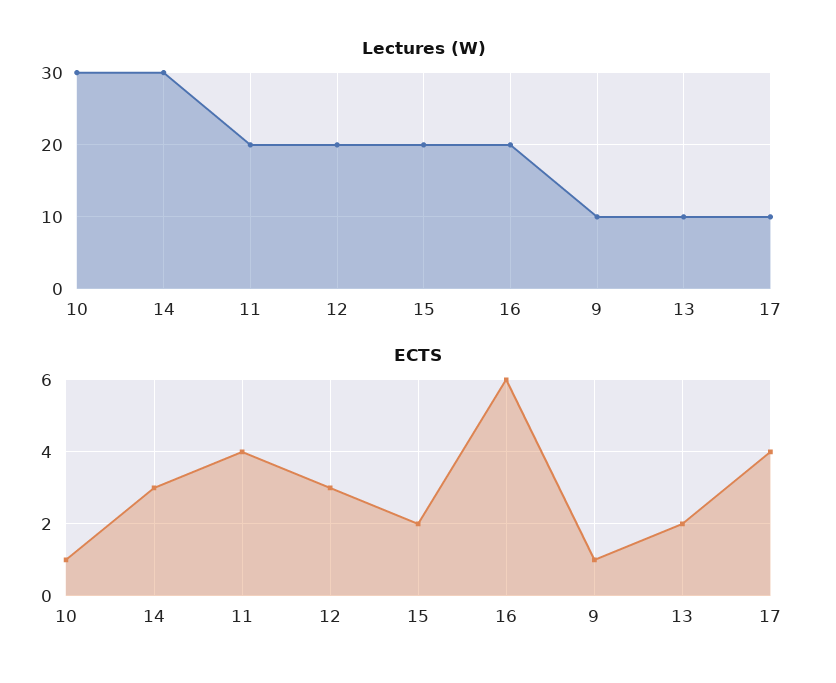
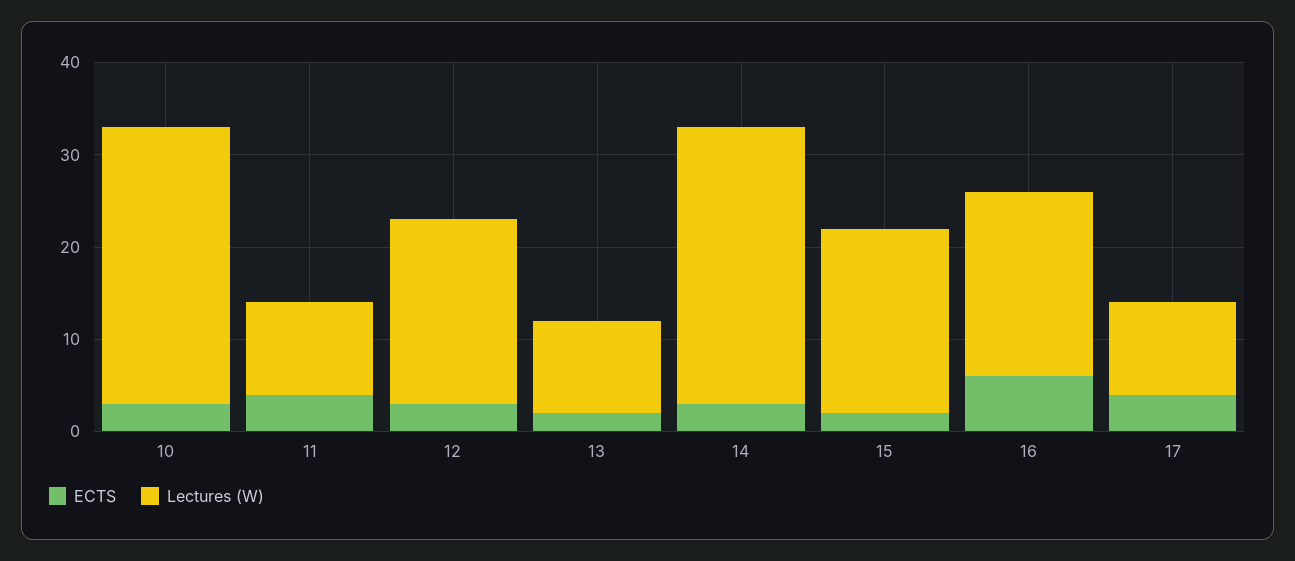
  {
    "Lectures (W)": {
      "10": 30,
      "14": 30,
-     "11": 20,
+     "11": 10,
      "12": 20,
      "15": 20,
      "16": 20,
-     "9": 10,
      "13": 10,
      "17": 10
    },
    "ECTS": {
-     "10": 1,
+     "10": 3,
      "14": 3,
      "11": 4,
      "12": 3,
      "15": 2,
      "16": 6,
-     "9": 1,
      "13": 2,
      "17": 4
    }
  }

